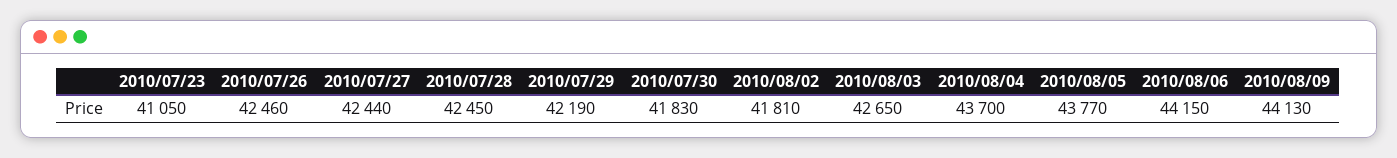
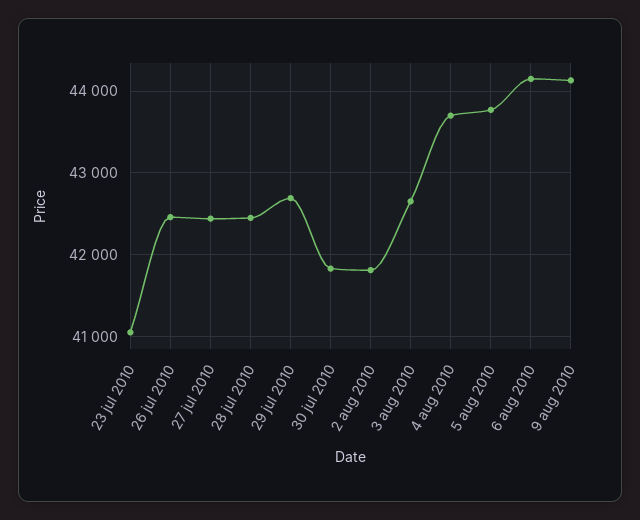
  {
    "2010/07/23": 41050,
    "2010/07/26": 42460,
    "2010/07/27": 42440,
    "2010/07/28": 42450,
-   "2010/07/29": 42190,
+   "2010/07/29": 42700,
    "2010/07/30": 41830,
    "2010/08/02": 41810,
    "2010/08/03": 42650,
    "2010/08/04": 43700,
    "2010/08/05": 43770,
    "2010/08/06": 44150,
    "2010/08/09": 44130
  }

